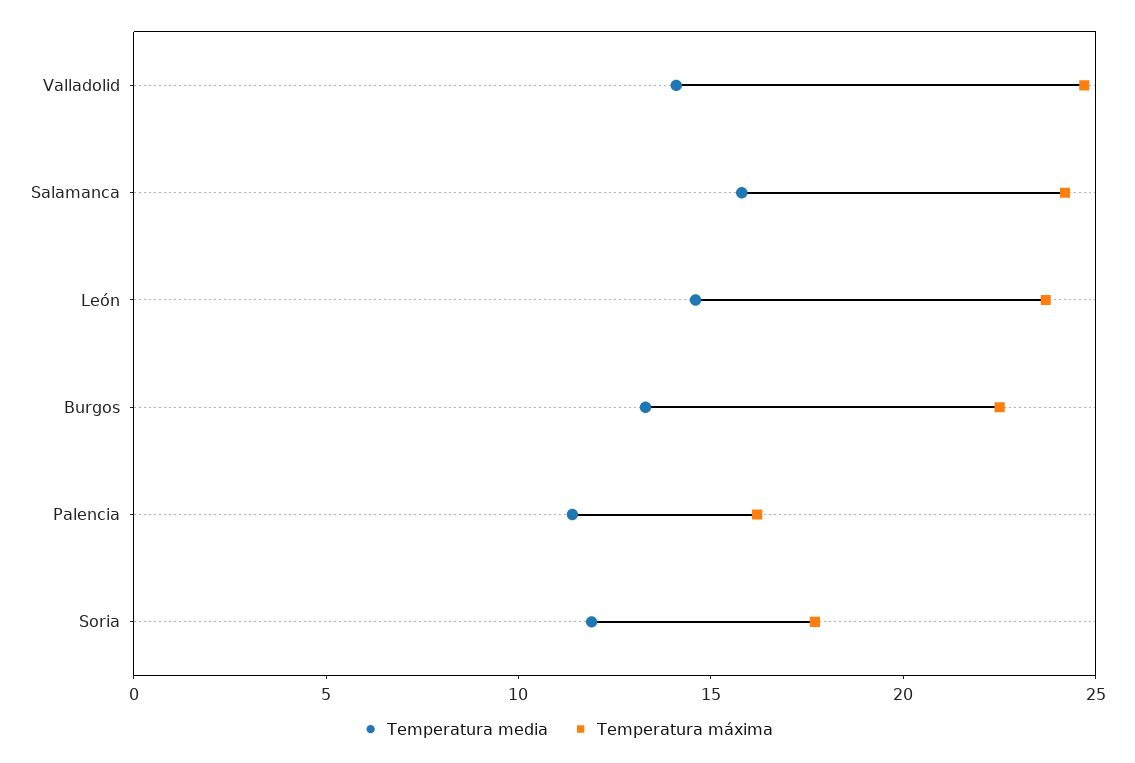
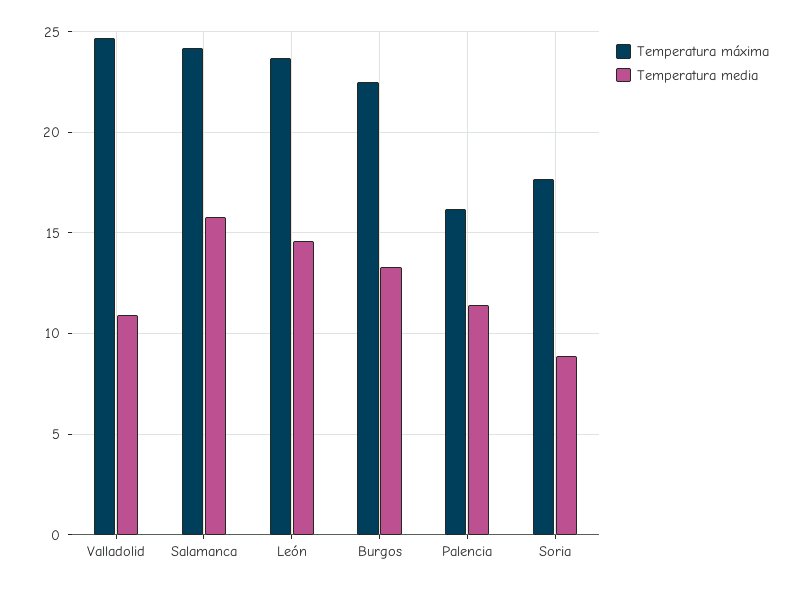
  {
    "Temperatura media": {
-     "Valladolid": 14,
+     "Valladolid": 11,
      "Salamanca": 16,
      "León": 14.5,
      "Burgos": 13.5,
      "Palencia": 11.5,
-     "Soria": 12
+     "Soria": 9
    },
    "Temperatura máxima": {
      "Valladolid": 24.5,
      "Salamanca": 24,
      "León": 23.5,
      "Burgos": 22.5,
      "Palencia": 16,
      "Soria": 17.5
    }
  }

